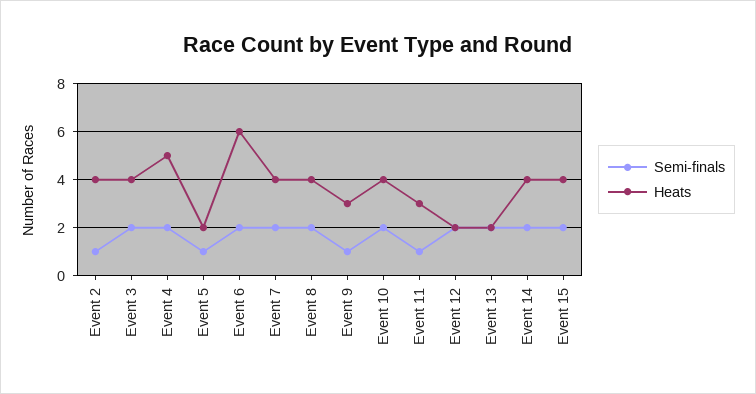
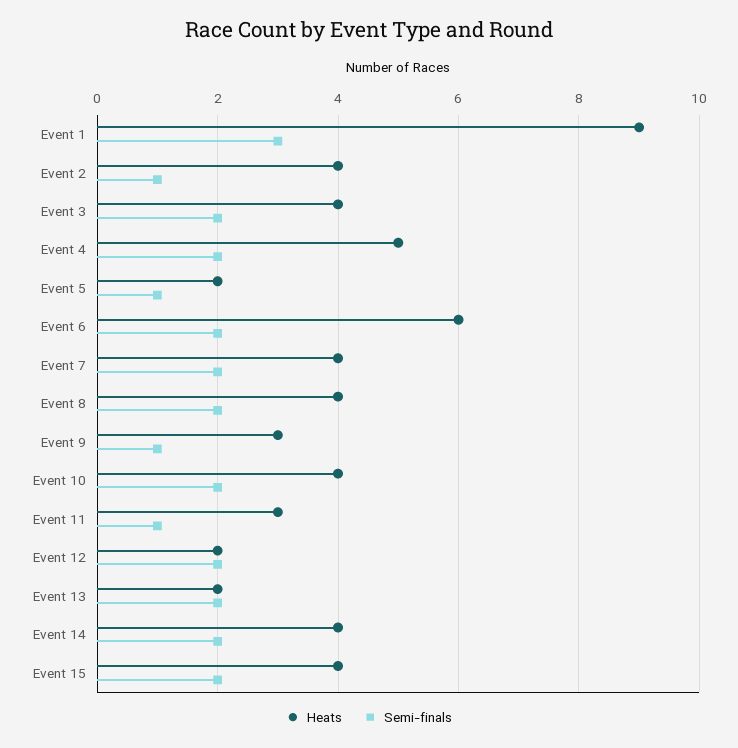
  {
    "Semi-finals": {
      "Event 2": 1,
      "Event 3": 2,
      "Event 4": 2,
      "Event 5": 1,
      "Event 6": 2,
      "Event 7": 2,
      "Event 8": 2,
      "Event 9": 1,
      "Event 10": 2,
      "Event 11": 1,
      "Event 12": 2,
      "Event 13": 2,
      "Event 14": 2,
-     "Event 15": 2
+     "Event 15": 2,
+     "Event 1": 3
    },
    "Heats": {
      "Event 2": 4,
      "Event 3": 4,
      "Event 4": 5,
      "Event 5": 2,
      "Event 6": 6,
      "Event 7": 4,
      "Event 8": 4,
      "Event 9": 3,
      "Event 10": 4,
      "Event 11": 3,
      "Event 12": 2,
      "Event 13": 2,
      "Event 14": 4,
-     "Event 15": 4
+     "Event 15": 4,
+     "Event 1": 9
    }
  }

